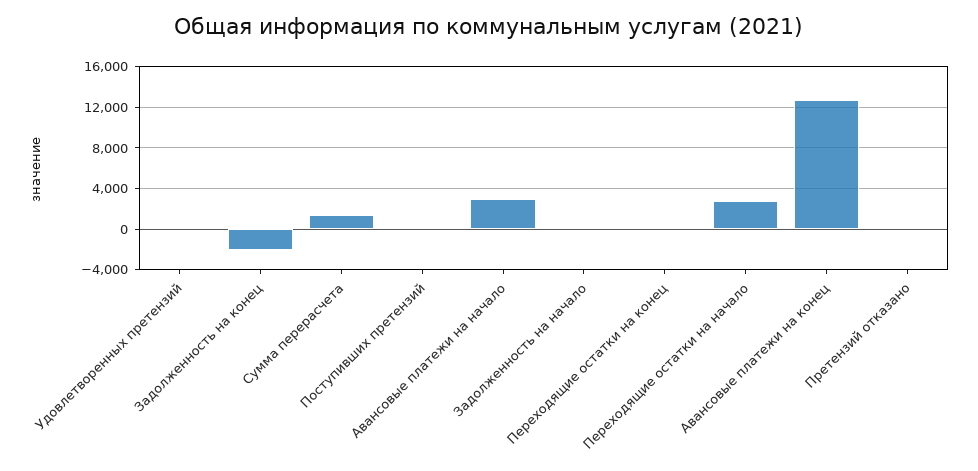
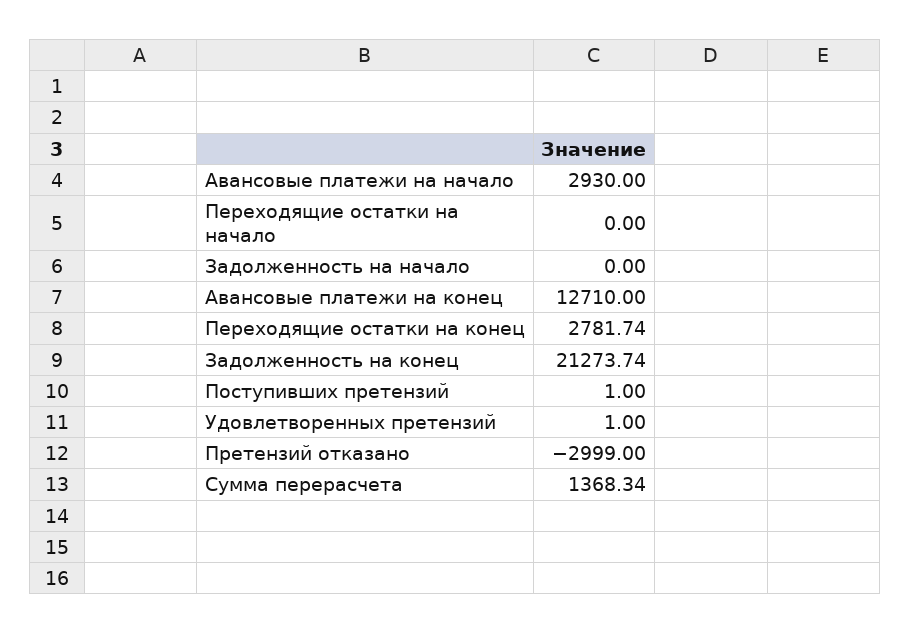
  {
    "Удовлетворенных претензий": 1,
-   "Задолженность на конец": -2000,
+   "Задолженность на конец": 21273.74,
    "Сумма перерасчета": 1368.34,
    "Поступивших претензий": 1,
    "Авансовые платежи на начало": 2930,
    "Задолженность на начало": 0,
-   "Переходящие остатки на конец": 0,
+   "Переходящие остатки на конец": 2781.74,
-   "Переходящие остатки на начало": 3000,
+   "Переходящие остатки на начало": 0,
    "Авансовые платежи на конец": 12710,
-   "Претензий отказано": 0
+   "Претензий отказано": -2999
  }

